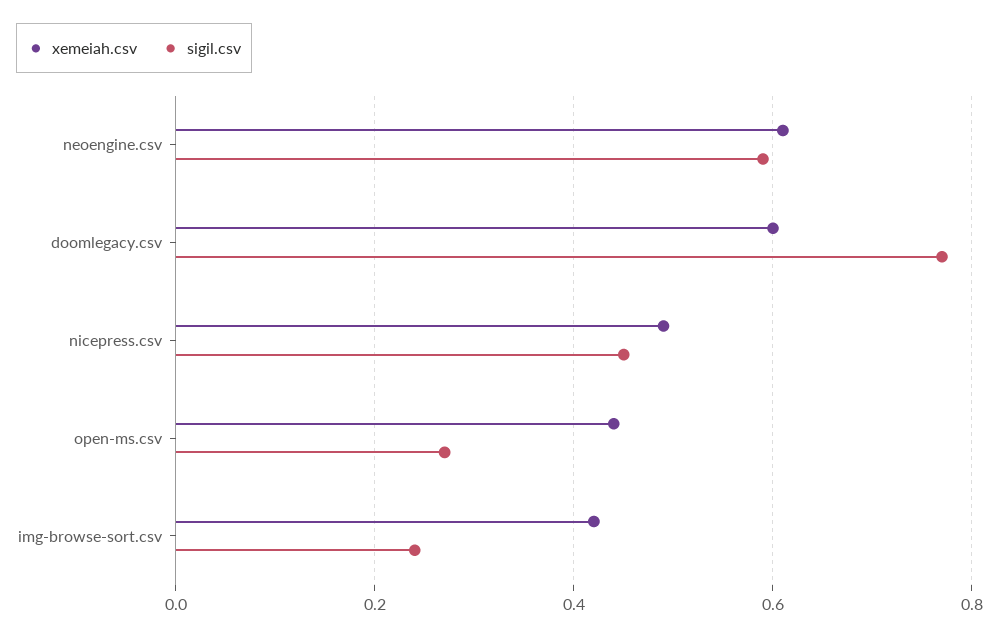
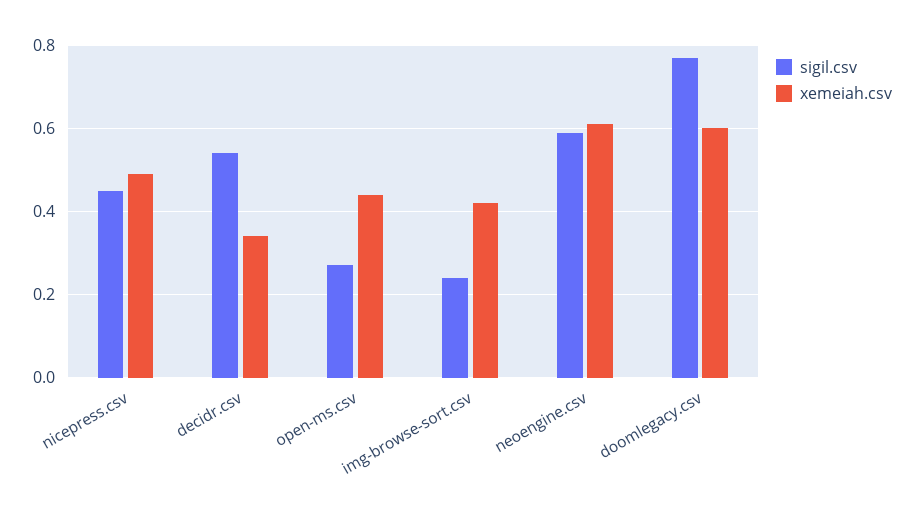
  {
    "xemeiah.csv": {
      "neoengine.csv": 0.6,
      "doomlegacy.csv": 0.6,
      "nicepress.csv": 0.5,
      "open-ms.csv": 0.45,
-     "img-browse-sort.csv": 0.4
+     "img-browse-sort.csv": 0.4,
+     "decidr.csv": 0.35
    },
    "sigil.csv": {
      "neoengine.csv": 0.6,
      "doomlegacy.csv": 0.75,
      "nicepress.csv": 0.45,
      "open-ms.csv": 0.25,
-     "img-browse-sort.csv": 0.25
+     "img-browse-sort.csv": 0.25,
+     "decidr.csv": 0.55
    }
  }

